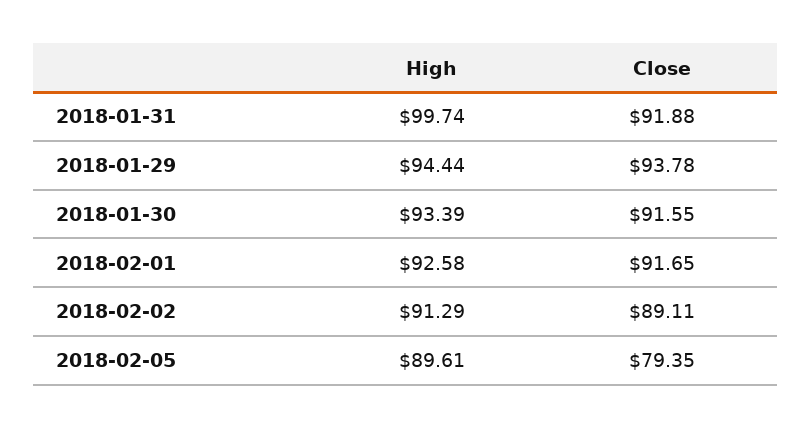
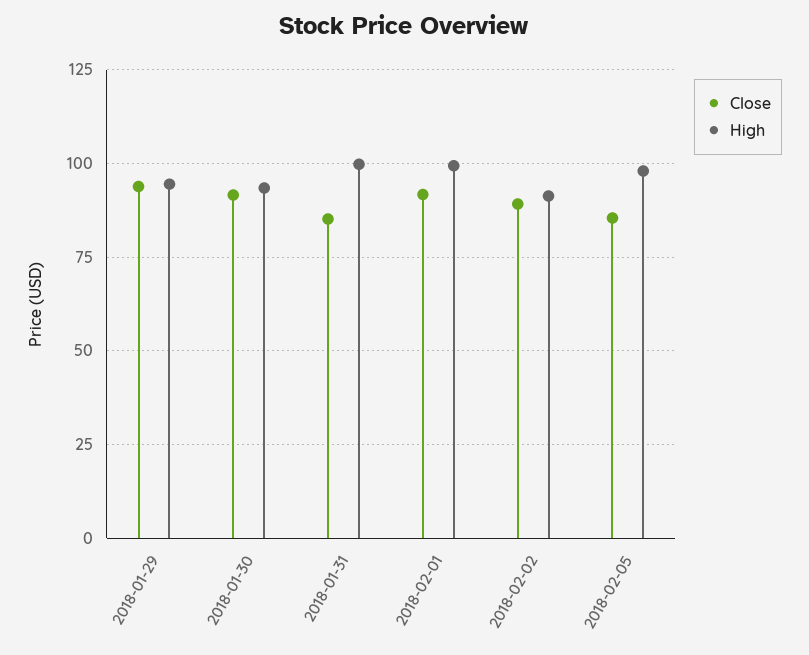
  {
    "High": {
      "2018-01-31": 99.74,
      "2018-01-29": 94.44,
      "2018-01-30": 93.39,
-     "2018-02-01": 92.58,
+     "2018-02-01": 100,
      "2018-02-02": 91.29,
-     "2018-02-05": 89.61
+     "2018-02-05": 97.5
    },
    "Close": {
-     "2018-01-31": 91.88,
+     "2018-01-31": 85,
      "2018-01-29": 93.78,
      "2018-01-30": 91.55,
      "2018-02-01": 91.65,
      "2018-02-02": 89.11,
-     "2018-02-05": 79.35
+     "2018-02-05": 85
    }
  }

